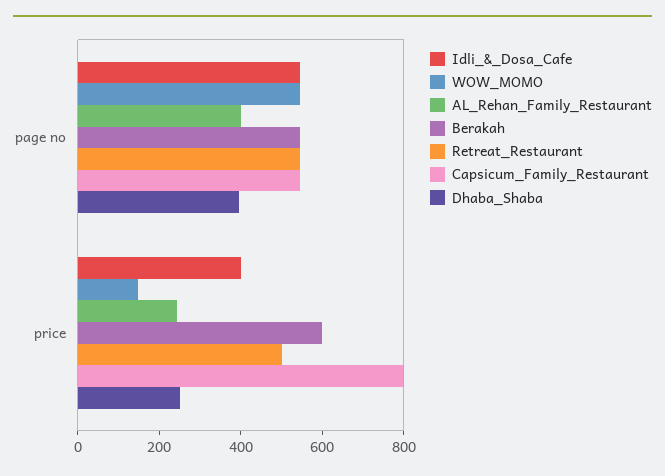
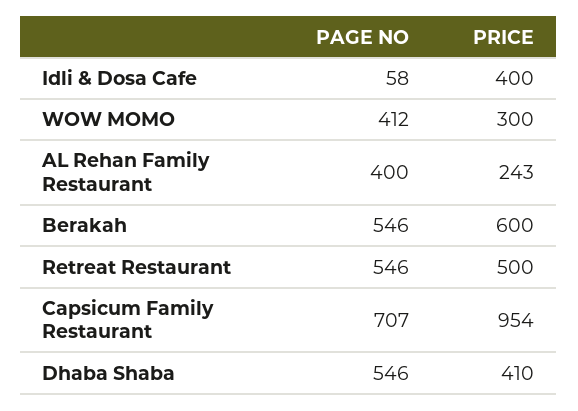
  {
    "Idli_&_Dosa_Cafe": {
-     "page no": 550,
+     "page no": 58,
      "price": 400
    },
    "WOW_MOMO": {
-     "page no": 550,
+     "page no": 412,
-     "price": 150
+     "price": 300
    },
    "AL_Rehan_Family_Restaurant": {
      "page no": 400,
      "price": 243
    },
    "Berakah": {
      "page no": 546,
      "price": 600
    },
    "Retreat_Restaurant": {
      "page no": 546,
      "price": 500
    },
    "Capsicum_Family_Restaurant": {
-     "page no": 550,
+     "page no": 707,
-     "price": 800
+     "price": 954
    },
    "Dhaba_Shaba": {
-     "page no": 400,
+     "page no": 546,
-     "price": 250
+     "price": 410
    }
  }

